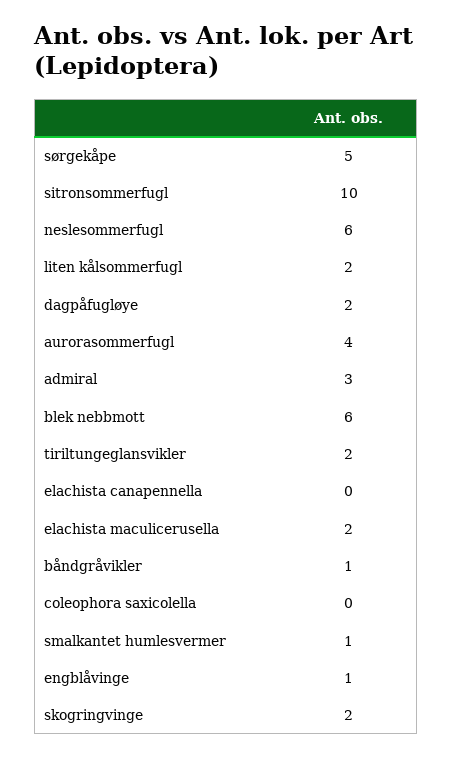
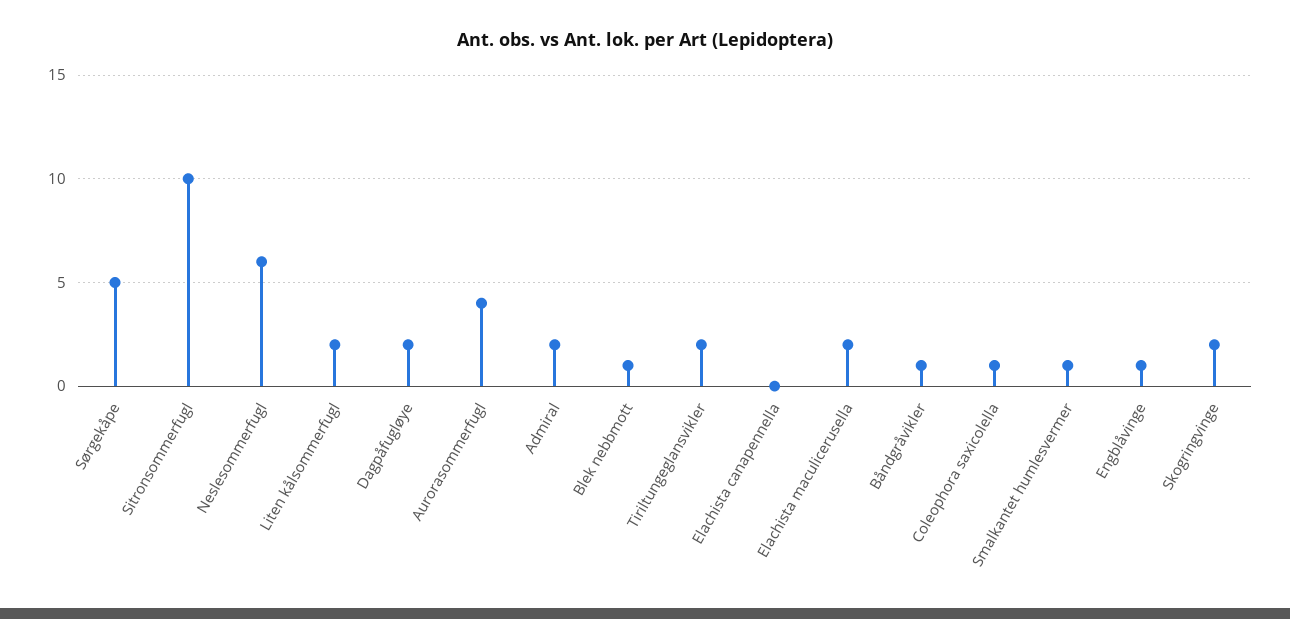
  {
    "sørgekåpe": 5,
    "sitronsommerfugl": 10,
    "neslesommerfugl": 6,
    "liten kålsommerfugl": 2,
    "dagpåfugløye": 2,
    "aurorasommerfugl": 4,
-   "admiral": 3,
+   "admiral": 2,
-   "blek nebbmott": 6,
+   "blek nebbmott": 1,
    "tiriltungeglansvikler": 2,
    "elachista canapennella": 0,
    "elachista maculicerusella": 2,
    "båndgråvikler": 1,
-   "coleophora saxicolella": 0,
+   "coleophora saxicolella": 1,
    "smalkantet humlesvermer": 1,
    "engblåvinge": 1,
    "skogringvinge": 2
  }

